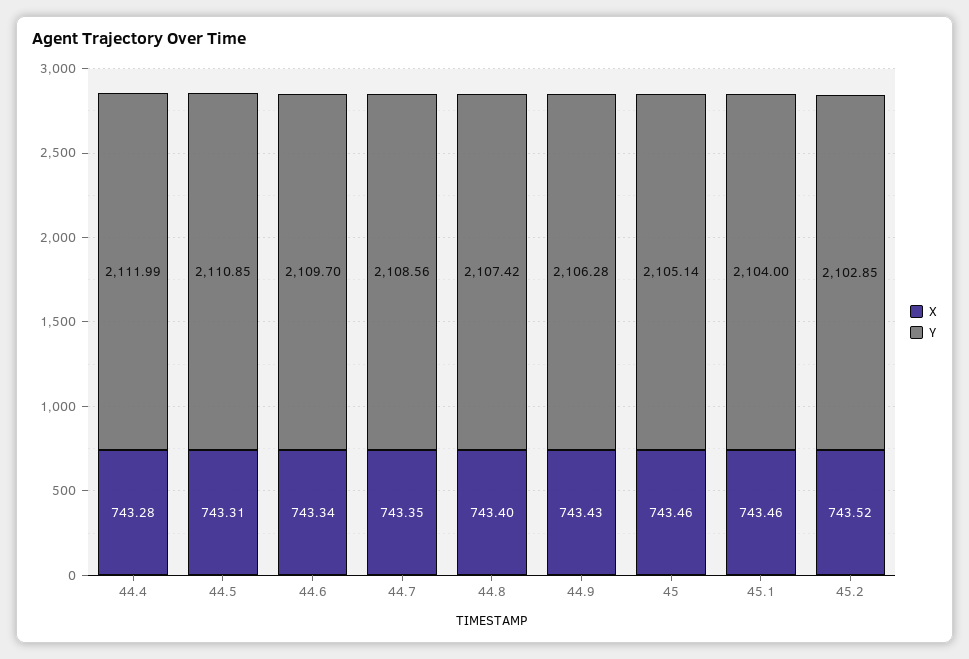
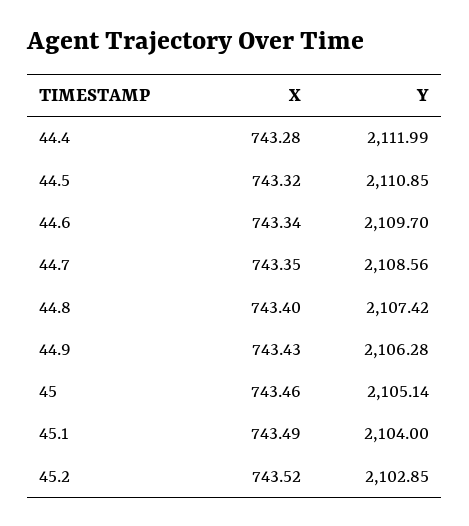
  {
    "X": {
      "44.4": 743.28,
-     "44.5": 743.31,
+     "44.5": 743.32,
      "44.6": 743.34,
      "44.7": 743.35,
      "44.8": 743.4,
      "44.9": 743.43,
      "45": 743.46,
-     "45.1": 743.46,
+     "45.1": 743.49,
      "45.2": 743.52
    },
    "Y": {
      "44.4": 2111.99,
      "44.5": 2110.85,
      "44.6": 2109.7,
      "44.7": 2108.56,
      "44.8": 2107.42,
      "44.9": 2106.28,
      "45": 2105.14,
      "45.1": 2104,
      "45.2": 2102.85
    }
  }

